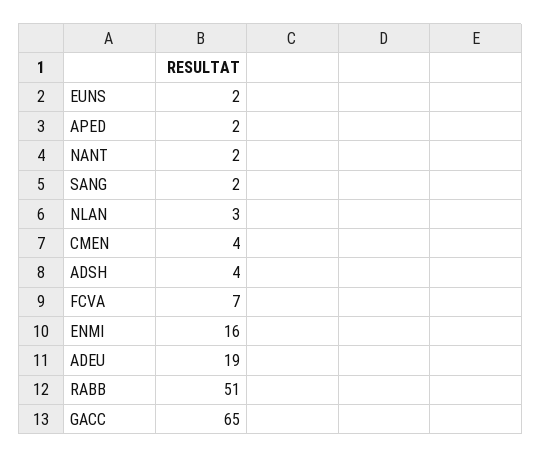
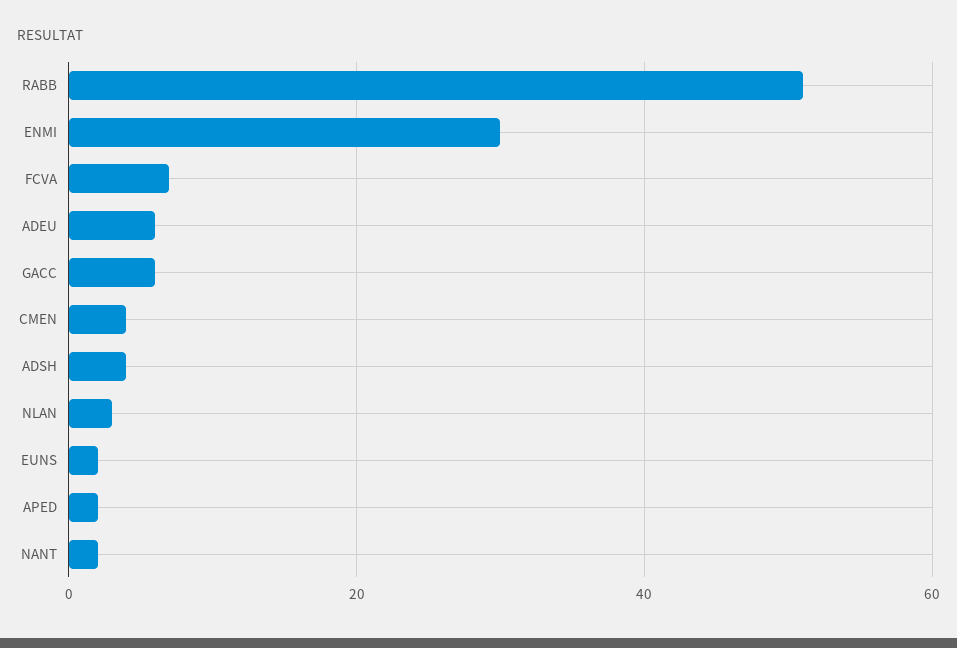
  {
    "EUNS": 2,
    "APED": 2,
    "NANT": 2,
-   "SANG": 2,
    "NLAN": 3,
    "CMEN": 4,
    "ADSH": 4,
    "FCVA": 7,
-   "ENMI": 16,
+   "ENMI": 30,
-   "ADEU": 19,
+   "ADEU": 5,
    "RABB": 51,
-   "GACC": 65
+   "GACC": 5
  }

